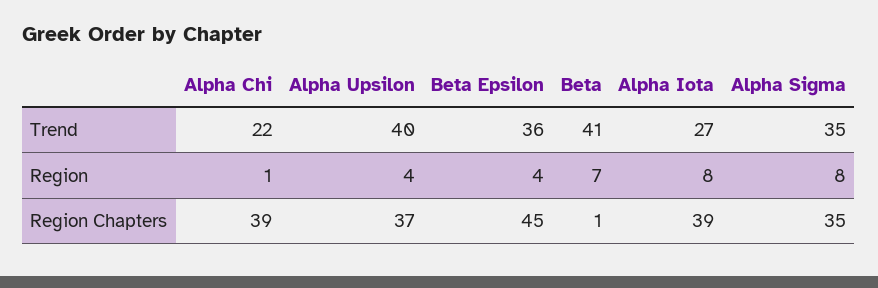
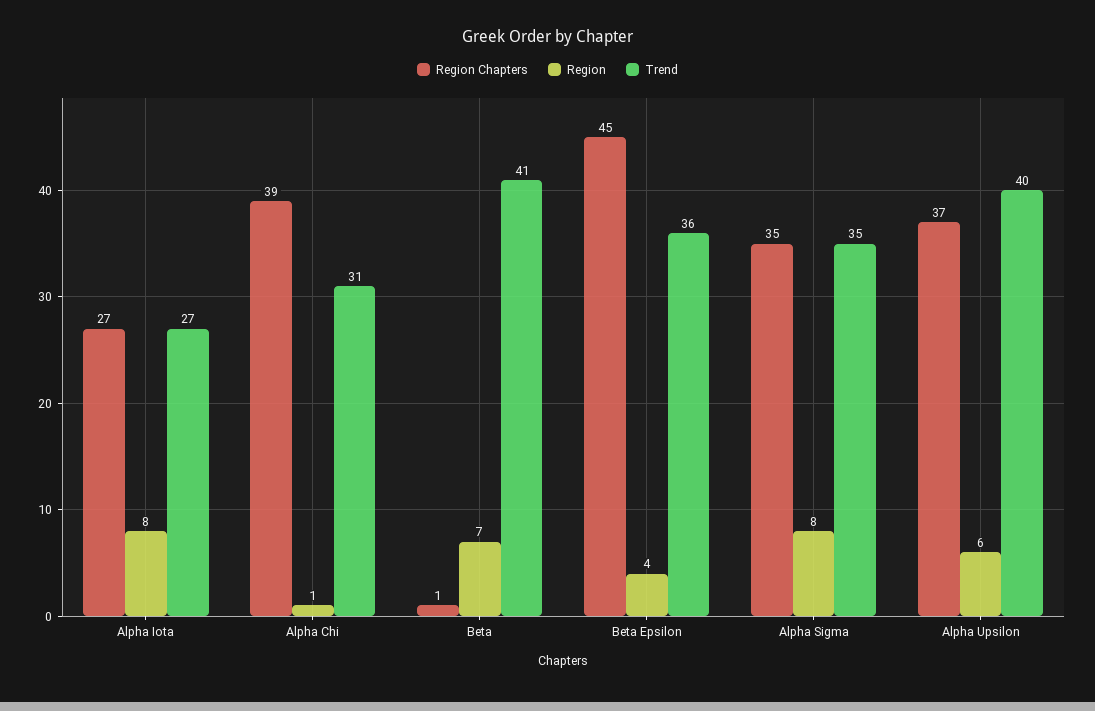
  {
    "Trend": {
-     "Alpha Chi": 22,
+     "Alpha Chi": 31,
      "Alpha Upsilon": 40,
      "Beta Epsilon": 36,
      "Beta": 41,
      "Alpha Iota": 27,
      "Alpha Sigma": 35
    },
    "Region": {
      "Alpha Chi": 1,
-     "Alpha Upsilon": 4,
+     "Alpha Upsilon": 6,
      "Beta Epsilon": 4,
      "Beta": 7,
      "Alpha Iota": 8,
      "Alpha Sigma": 8
    },
    "Region Chapters": {
      "Alpha Chi": 39,
      "Alpha Upsilon": 37,
      "Beta Epsilon": 45,
      "Beta": 1,
-     "Alpha Iota": 39,
+     "Alpha Iota": 27,
      "Alpha Sigma": 35
    }
  }

